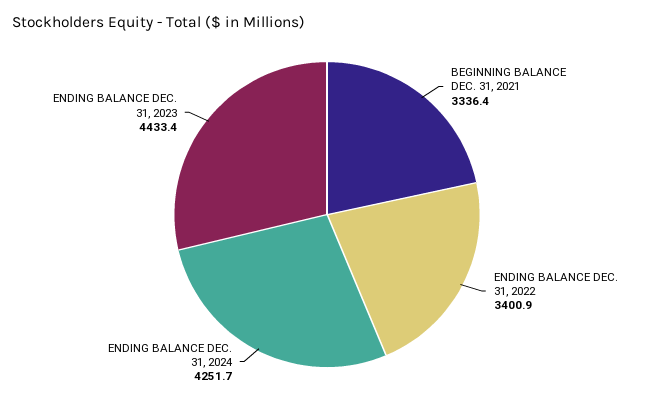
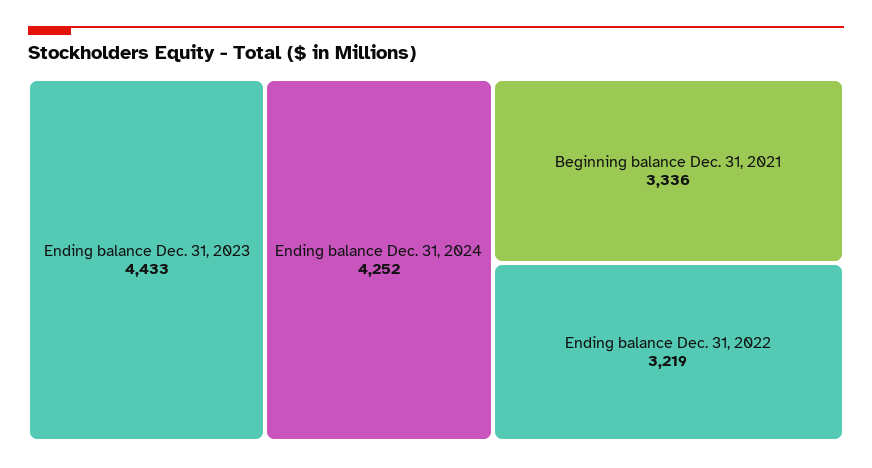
  {
    "BEGINNING BALANCE DEC. 31, 2021": 3336.4,
-   "ENDING BALANCE DEC. 31, 2022": 3400.9,
+   "ENDING BALANCE DEC. 31, 2022": 3219,
    "ENDING BALANCE DEC. 31, 2024": 4251.7,
    "ENDING BALANCE DEC. 31, 2023": 4433.4
  }

